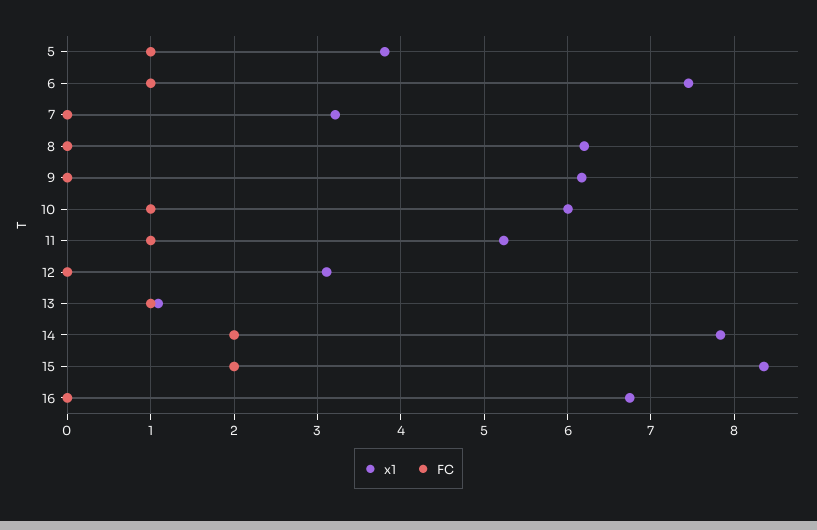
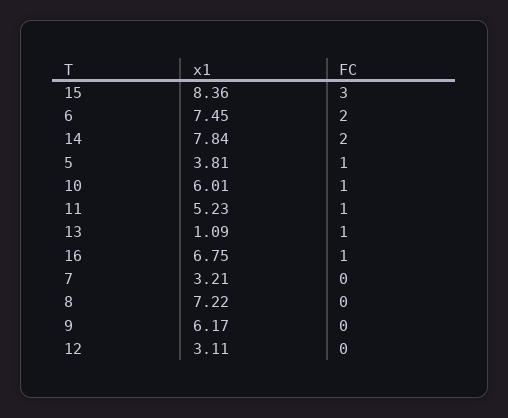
  {
    "x1": {
      "5": 3.81,
      "6": 7.45,
      "7": 3.21,
-     "8": 6.2,
+     "8": 7.22,
      "9": 6.17,
      "10": 6.01,
      "11": 5.23,
      "12": 3.11,
      "13": 1.09,
      "14": 7.84,
      "15": 8.36,
      "16": 6.75
    },
    "FC": {
      "5": 1,
-     "6": 1,
+     "6": 2,
      "7": 0,
      "8": 0,
      "9": 0,
      "10": 1,
      "11": 1,
      "12": 0,
      "13": 1,
      "14": 2,
-     "15": 2,
+     "15": 3,
-     "16": 0
+     "16": 1
    }
  }

